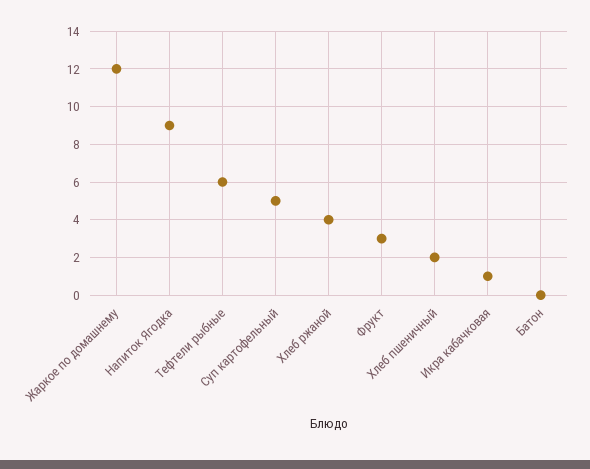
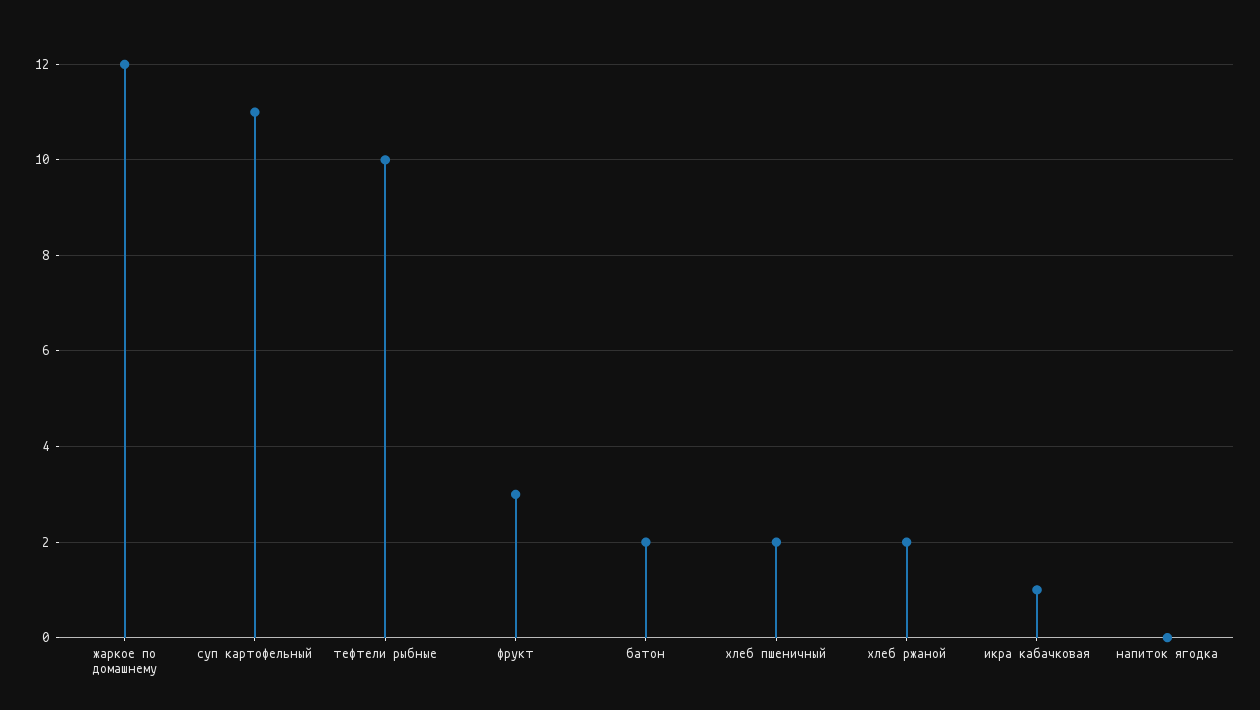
  {
    "Жаркое по домашнему": 12,
-   "Напиток Ягодка": 9,
+   "Напиток Ягодка": 0,
-   "Тефтели рыбные": 6,
+   "Тефтели рыбные": 10,
-   "Суп картофельный": 5,
+   "Суп картофельный": 11,
-   "Хлеб ржаной": 4,
+   "Хлеб ржаной": 2,
    "Фрукт": 3,
    "Хлеб пшеничный": 2,
    "Икра кабачковая": 1,
-   "Батон": 0
+   "Батон": 2
  }

